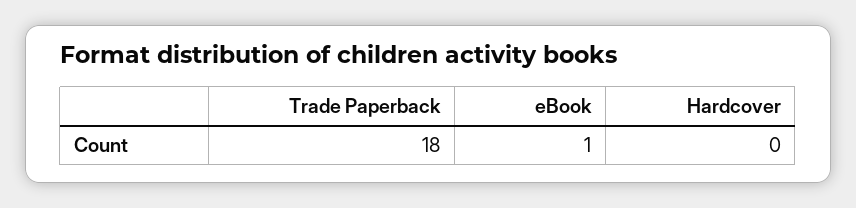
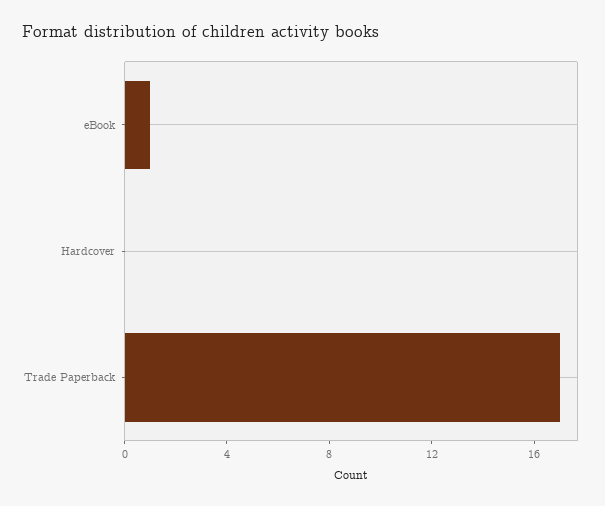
  {
-   "Trade Paperback": 18,
+   "Trade Paperback": 17,
    "eBook": 1,
    "Hardcover": 0
  }

